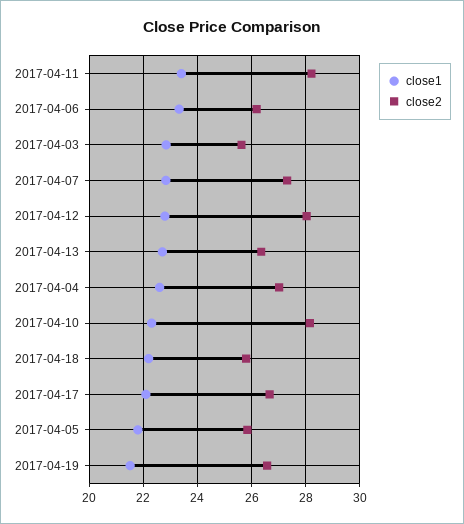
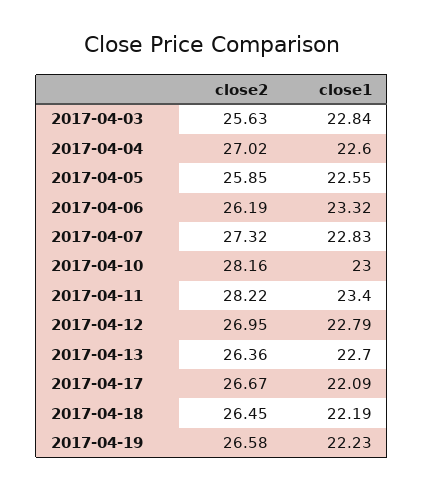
  {
    "close1": {
      "2017-04-11": 23.4,
      "2017-04-06": 23.32,
      "2017-04-03": 22.84,
      "2017-04-07": 22.83,
      "2017-04-12": 22.79,
      "2017-04-13": 22.7,
      "2017-04-04": 22.6,
-     "2017-04-10": 22.25,
+     "2017-04-10": 23,
      "2017-04-18": 22.19,
      "2017-04-17": 22.09,
-     "2017-04-05": 21.75,
+     "2017-04-05": 22.55,
-     "2017-04-19": 21.5
+     "2017-04-19": 22.23
    },
    "close2": {
      "2017-04-11": 28.22,
      "2017-04-06": 26.19,
      "2017-04-03": 25.63,
      "2017-04-07": 27.32,
-     "2017-04-12": 28,
+     "2017-04-12": 26.95,
      "2017-04-13": 26.36,
      "2017-04-04": 27.02,
      "2017-04-10": 28.16,
-     "2017-04-18": 25.75,
+     "2017-04-18": 26.45,
      "2017-04-17": 26.67,
      "2017-04-05": 25.85,
      "2017-04-19": 26.58
    }
  }

